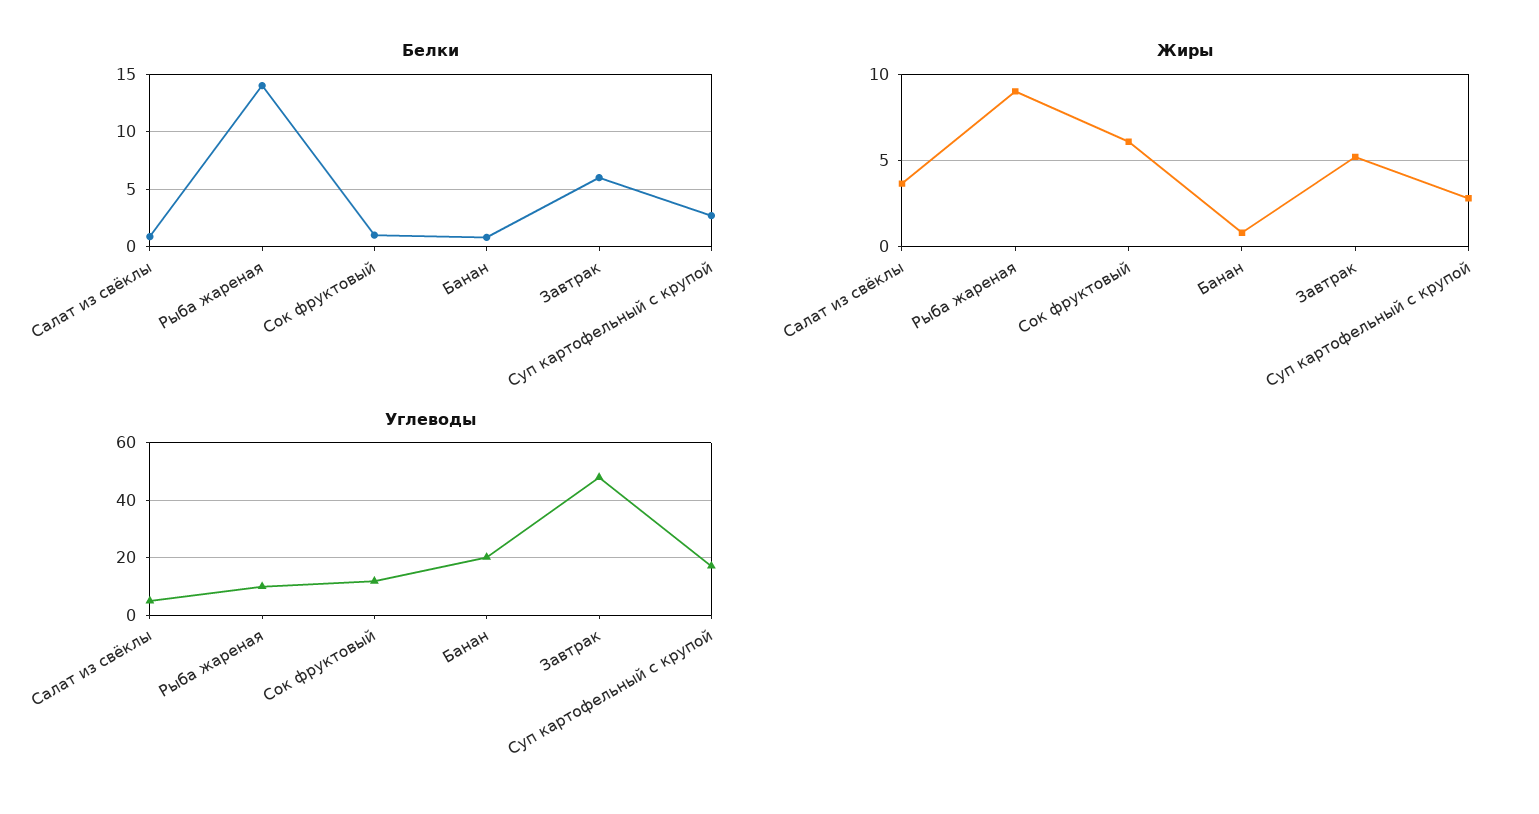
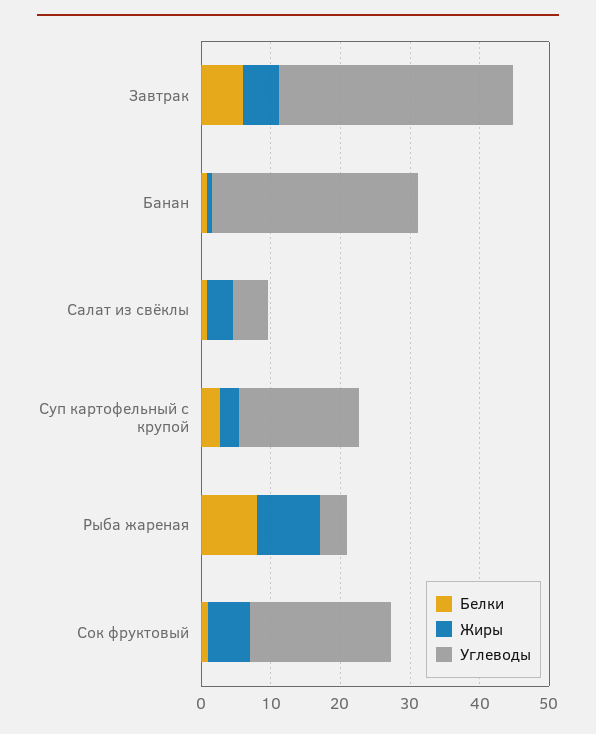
  {
    "Белки": {
      "Салат из свёклы": 1,
-     "Рыба жареная": 14,
+     "Рыба жареная": 8,
      "Сок фруктовый": 1,
      "Банан": 1,
      "Завтрак": 6,
      "Суп картофельный с крупой": 3
    },
    "Жиры": {
      "Салат из свёклы": 3.5,
      "Рыба жареная": 9,
      "Сок фруктовый": 6,
      "Банан": 1,
      "Завтрак": 5,
      "Суп картофельный с крупой": 3
    },
    "Углеводы": {
      "Салат из свёклы": 6,
-     "Рыба жареная": 10,
+     "Рыба жареная": 4,
-     "Сок фруктовый": 12.5,
+     "Сок фруктовый": 20,
-     "Банан": 20,
+     "Банан": 30,
-     "Завтрак": 47.5,
+     "Завтрак": 34,
      "Суп картофельный с крупой": 18
    }
  }

